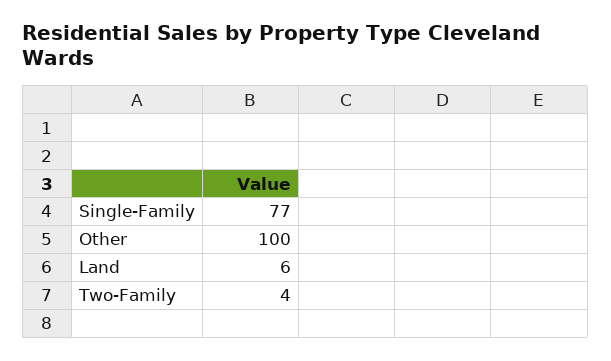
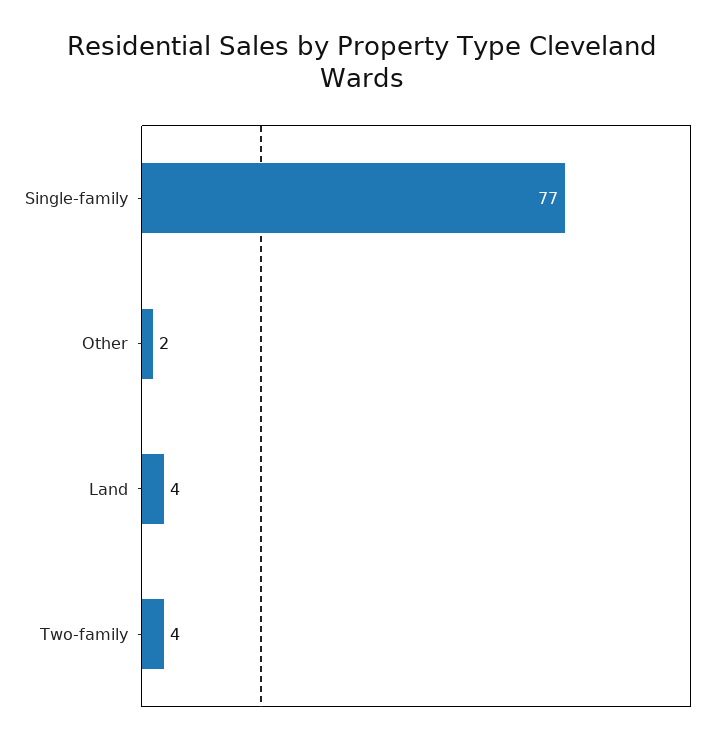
  {
    "Single-Family": 77,
-   "Other": 100,
+   "Other": 2,
-   "Land": 6,
+   "Land": 4,
    "Two-Family": 4
  }

